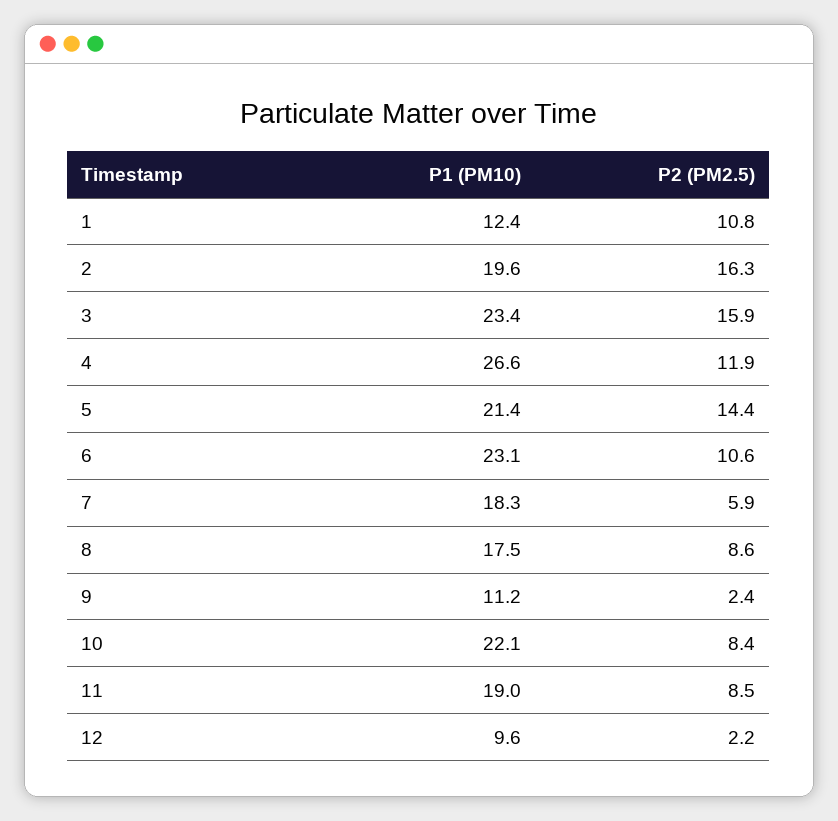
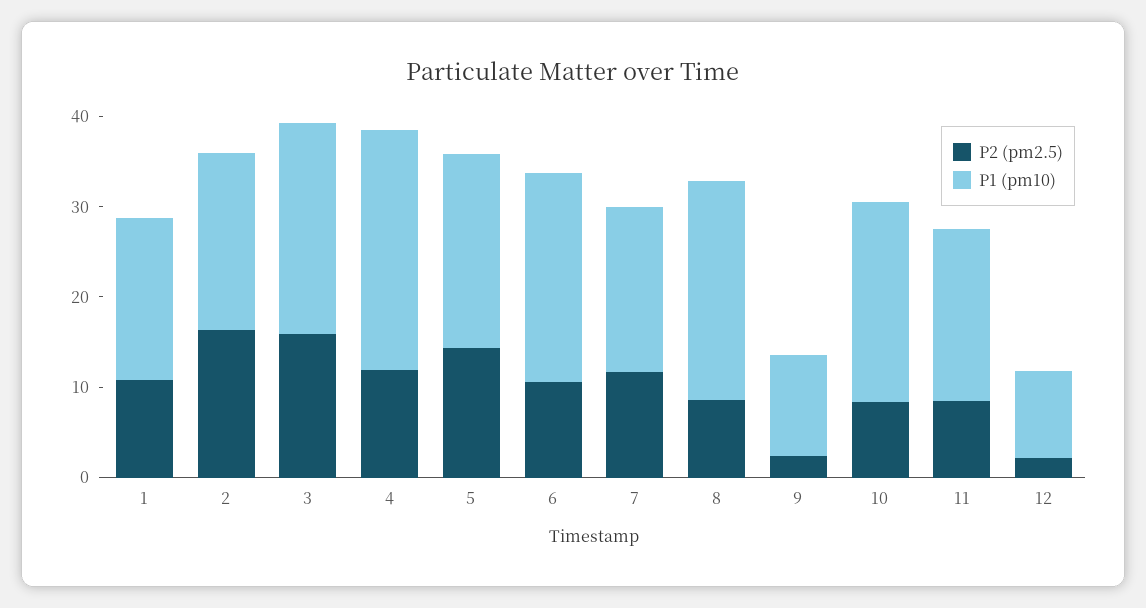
  {
    "P1 (PM10)": {
-     "1": 12.4,
+     "1": 18,
      "2": 19.6,
      "3": 23.4,
      "4": 26.6,
      "5": 21.4,
      "6": 23.1,
      "7": 18.3,
-     "8": 17.5,
+     "8": 24,
      "9": 11.2,
      "10": 22.1,
      "11": 19,
      "12": 9.6
    },
    "P2 (PM2.5)": {
      "1": 10.8,
      "2": 16.3,
      "3": 15.9,
      "4": 11.9,
      "5": 14.4,
      "6": 10.6,
-     "7": 5.9,
+     "7": 12,
      "8": 8.6,
      "9": 2.4,
      "10": 8.4,
      "11": 8.5,
      "12": 2.2
    }
  }

